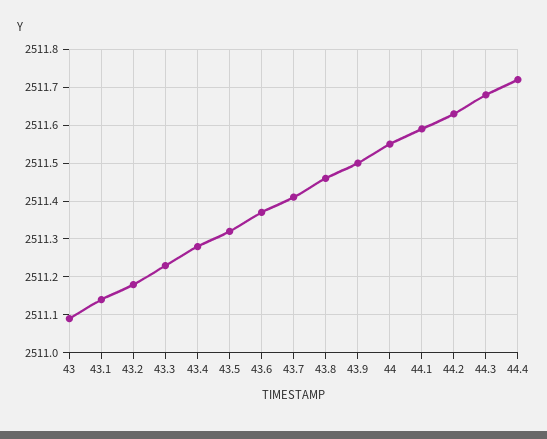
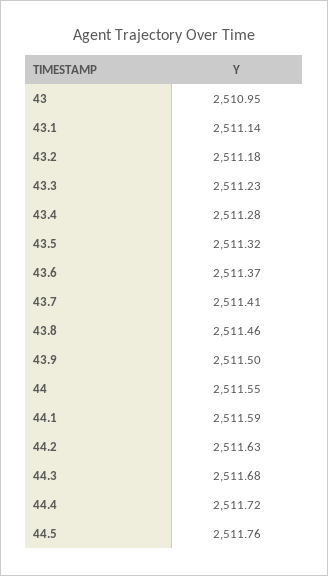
  {
-   "43": 2511.1,
+   "43": 2510.95,
    "43.1": 2511.14,
    "43.2": 2511.18,
    "43.3": 2511.23,
    "43.4": 2511.28,
    "43.5": 2511.32,
    "43.6": 2511.37,
    "43.7": 2511.41,
    "43.8": 2511.46,
    "43.9": 2511.5,
    "44": 2511.55,
    "44.1": 2511.59,
    "44.2": 2511.63,
    "44.3": 2511.68,
-   "44.4": 2511.72
+   "44.4": 2511.72,
+   "44.5": 2511.76
  }

